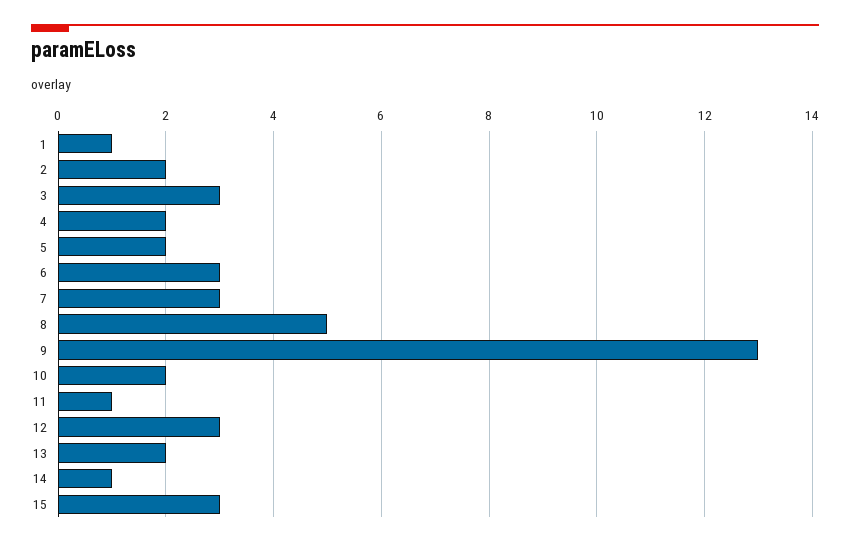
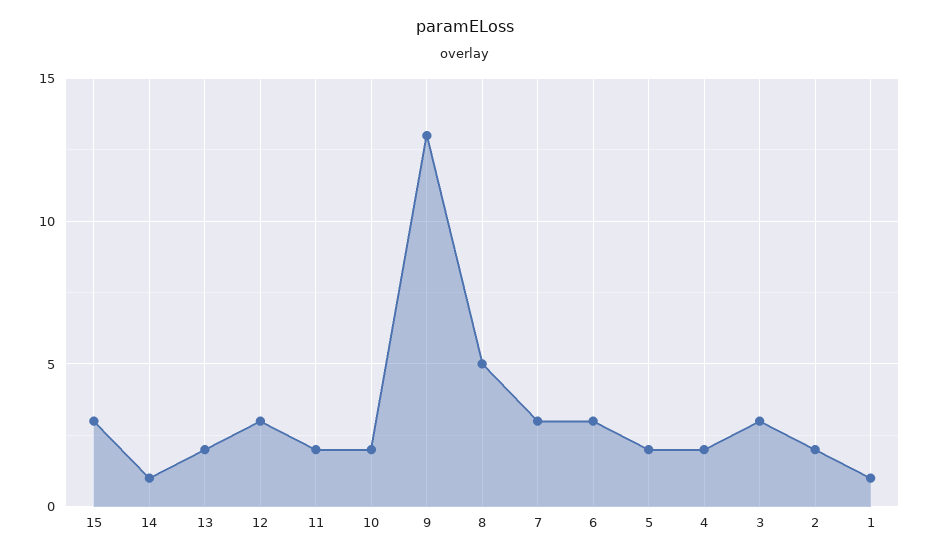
  {
    "1": 1,
    "2": 2,
    "3": 3,
    "4": 2,
    "5": 2,
    "6": 3,
    "7": 3,
    "8": 5,
    "9": 13,
    "10": 2,
-   "11": 1,
+   "11": 2,
    "12": 3,
    "13": 2,
    "14": 1,
    "15": 3
  }

